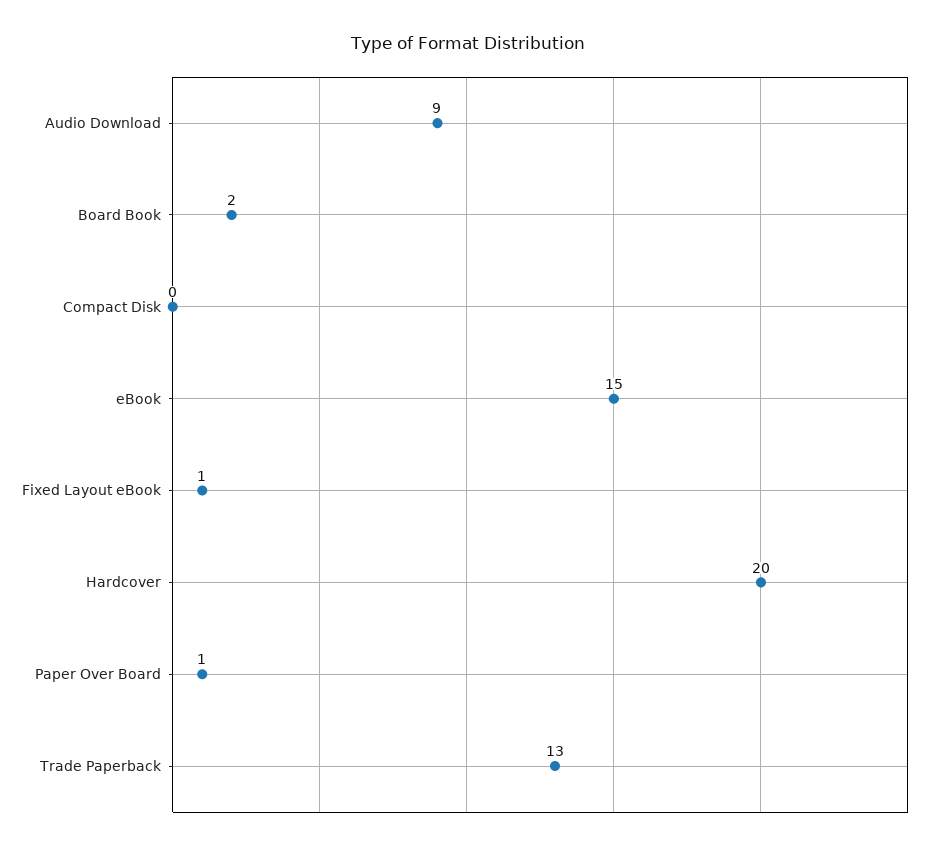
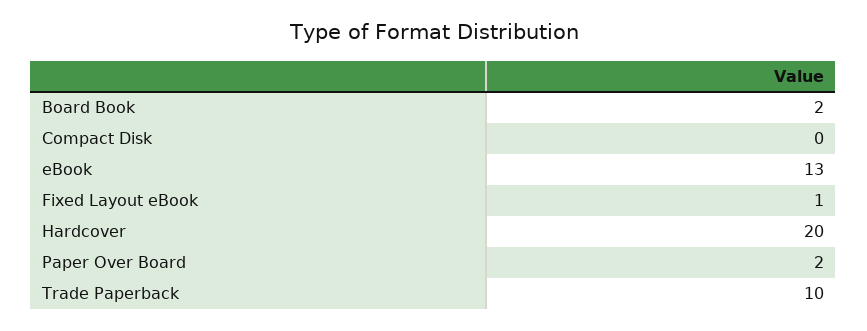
  {
-   "Audio Download": 9,
    "Board Book": 2,
    "Compact Disk": 0,
-   "eBook": 15,
+   "eBook": 13,
    "Fixed Layout eBook": 1,
    "Hardcover": 20,
-   "Paper Over Board": 1,
+   "Paper Over Board": 2,
-   "Trade Paperback": 13
+   "Trade Paperback": 10
  }

